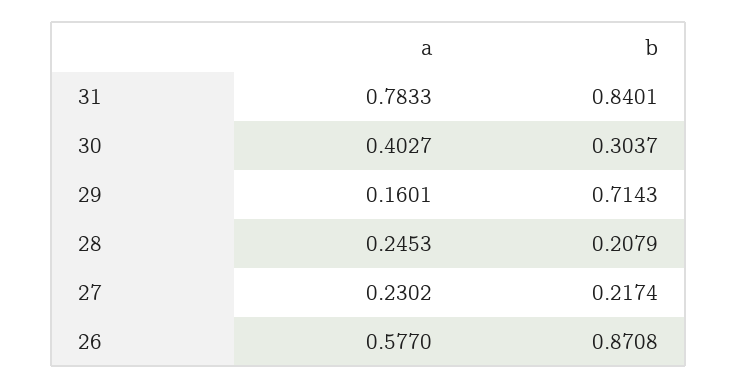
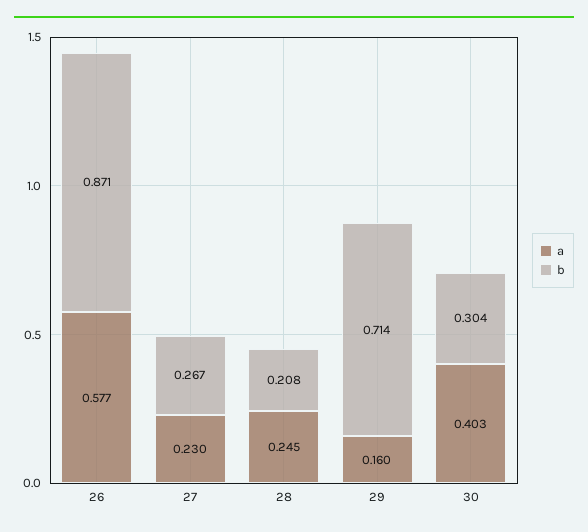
  {
    "a": {
-     "31": 0.7833,
      "30": 0.4027,
      "29": 0.1601,
      "28": 0.2453,
      "27": 0.2302,
      "26": 0.577
    },
    "b": {
-     "31": 0.8401,
      "30": 0.3037,
      "29": 0.7143,
      "28": 0.2079,
-     "27": 0.2174,
+     "27": 0.267,
      "26": 0.8708
    }
  }

